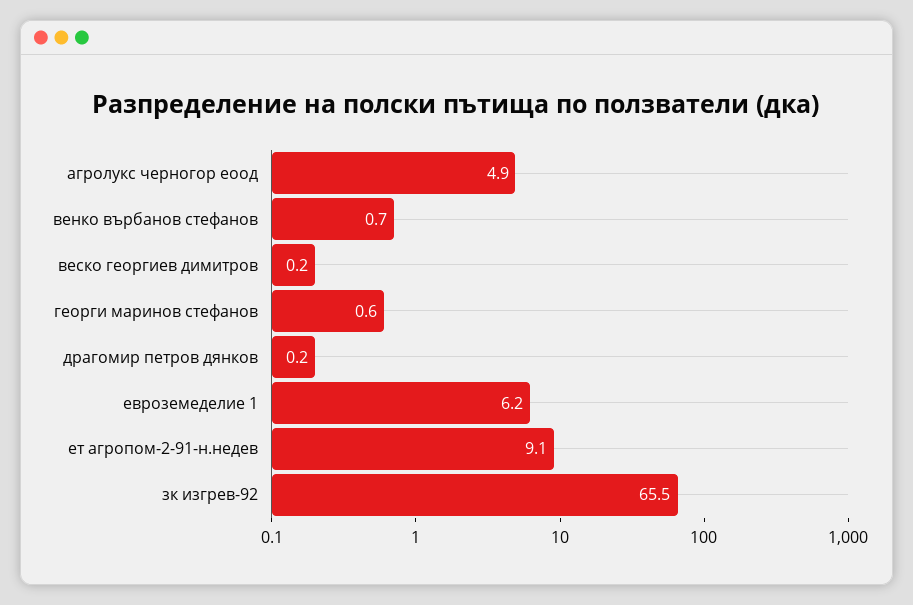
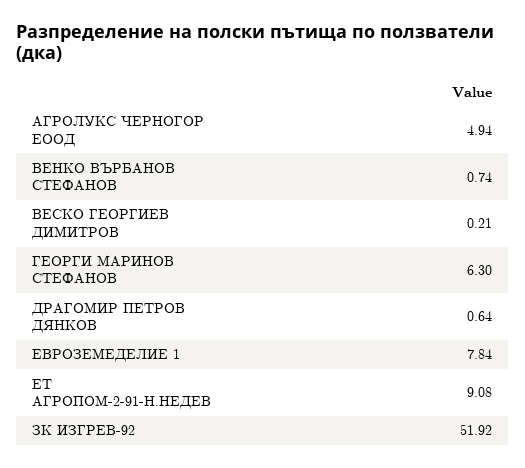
  {
    "агролукс черногор еоод": 4.94,
    "венко върбанов стефанов": 0.74,
    "веско георгиев димитров": 0.21,
-   "георги маринов стефанов": 0.6,
+   "георги маринов стефанов": 6.3,
-   "драгомир петров дянков": 0.2,
+   "драгомир петров дянков": 0.64,
-   "евроземеделие 1": 6.2,
+   "евроземеделие 1": 7.84,
    "ет агропом-2-91-н.недев": 9.08,
-   "зк изгрев-92": 65.5
+   "зк изгрев-92": 51.92
  }

